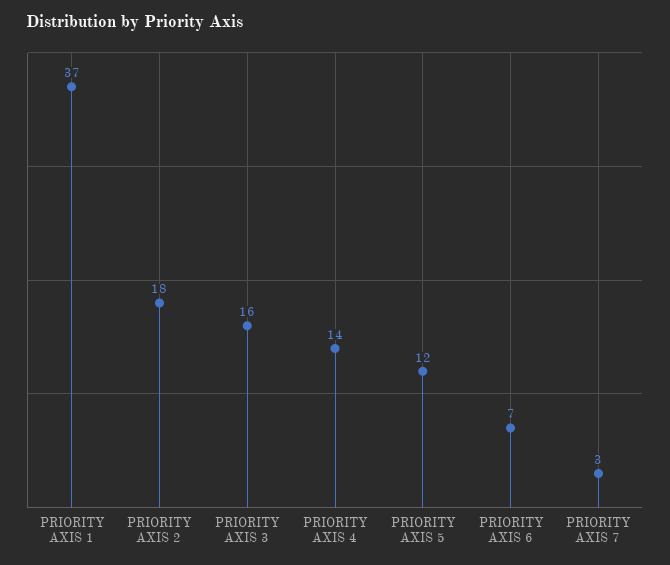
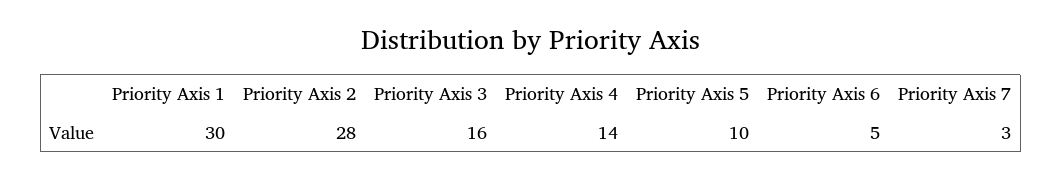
  {
-   "PRIORITY AXIS 1": 37,
+   "PRIORITY AXIS 1": 30,
-   "PRIORITY AXIS 2": 18,
+   "PRIORITY AXIS 2": 28,
    "PRIORITY AXIS 3": 16,
    "PRIORITY AXIS 4": 14,
-   "PRIORITY AXIS 5": 12,
+   "PRIORITY AXIS 5": 10,
-   "PRIORITY AXIS 6": 7,
+   "PRIORITY AXIS 6": 5,
    "PRIORITY AXIS 7": 3
  }

